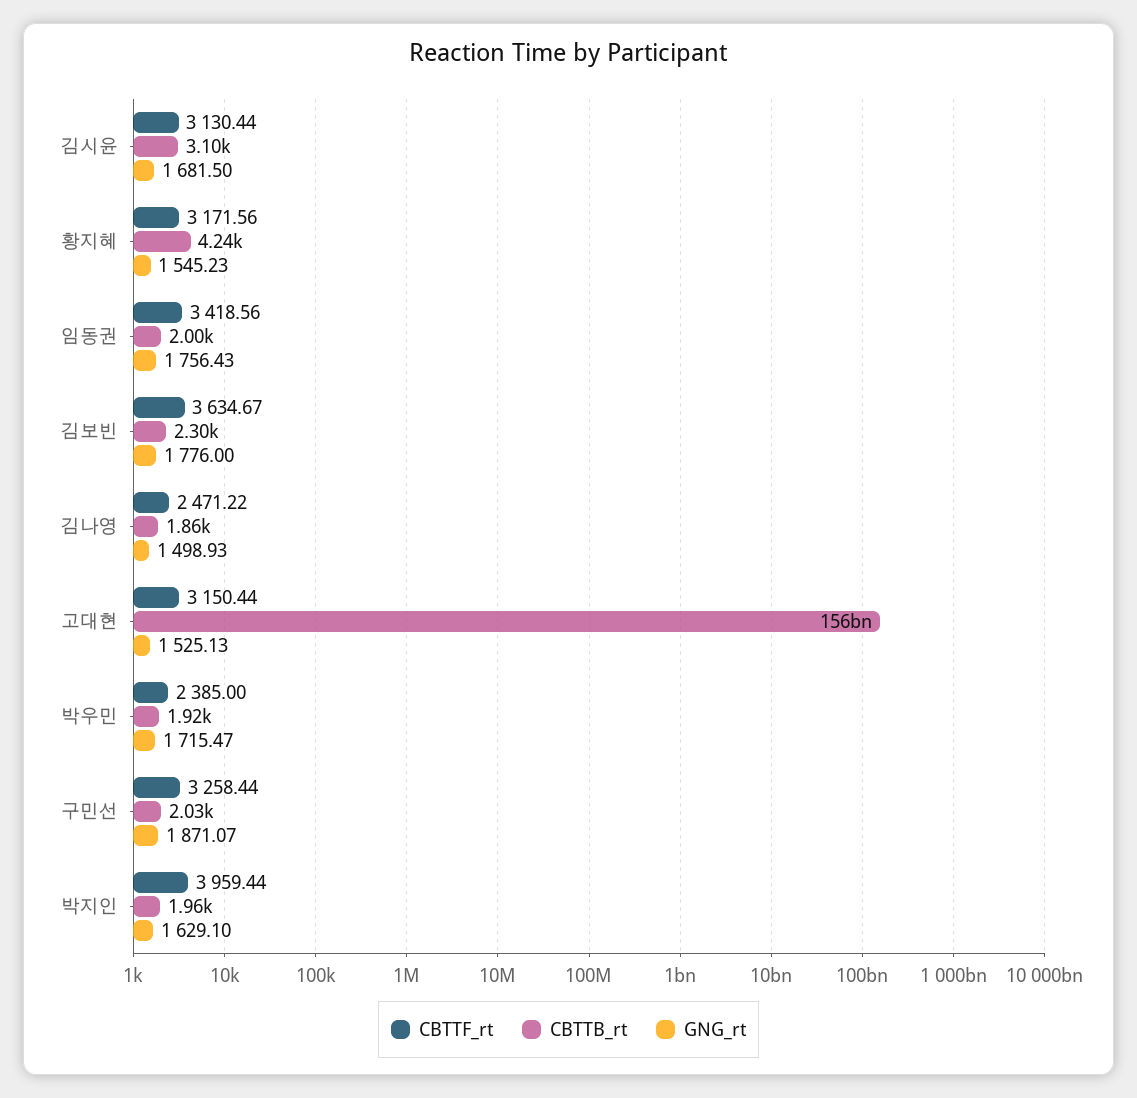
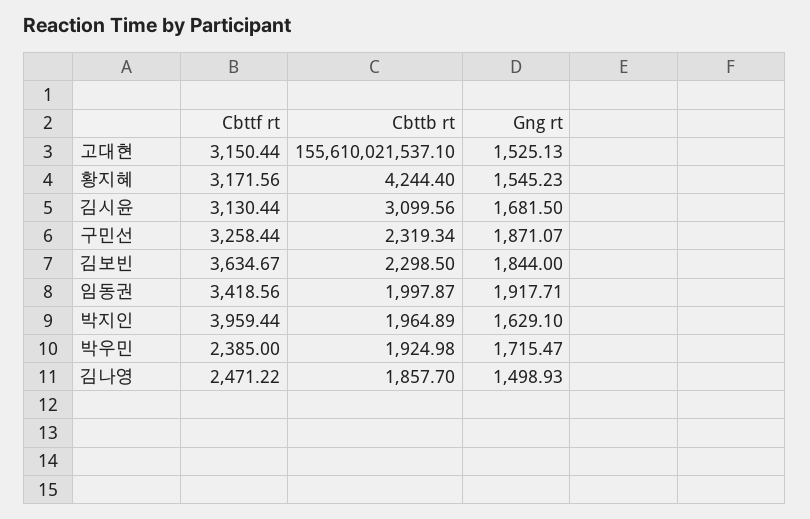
  {
    "CBTTF_rt": {
      "김시윤": 3130.44,
      "황지혜": 3171.56,
      "임동권": 3418.56,
      "김보빈": 3634.67,
      "김나영": 2471.22,
      "고대현": 3150.44,
      "박우민": 2385,
      "구민선": 3258.44,
      "박지인": 3959.44
    },
    "CBTTB_rt": {
      "김시윤": 3099.56,
      "황지혜": 4244.4,
      "임동권": 1997.87,
      "김보빈": 2298.5,
      "김나영": 1857.7,
      "고대현": 155610021537.1,
      "박우민": 1924.98,
-     "구민선": 2030,
+     "구민선": 2319.34,
      "박지인": 1964.89
    },
    "GNG_rt": {
      "김시윤": 1681.5,
      "황지혜": 1545.23,
-     "임동권": 1756.43,
+     "임동권": 1917.71,
-     "김보빈": 1776,
+     "김보빈": 1844,
      "김나영": 1498.93,
      "고대현": 1525.13,
      "박우민": 1715.47,
      "구민선": 1871.07,
      "박지인": 1629.1
    }
  }

